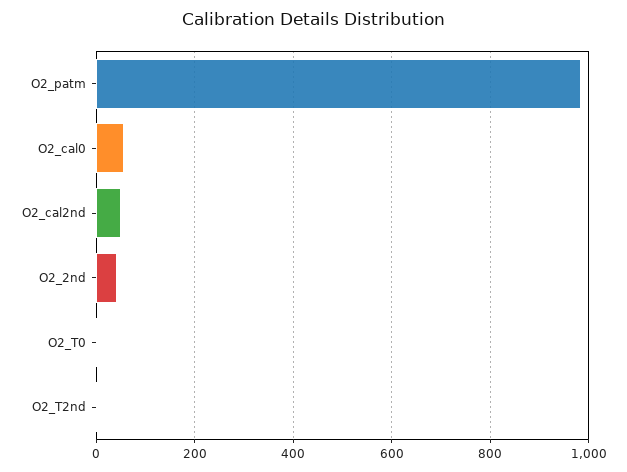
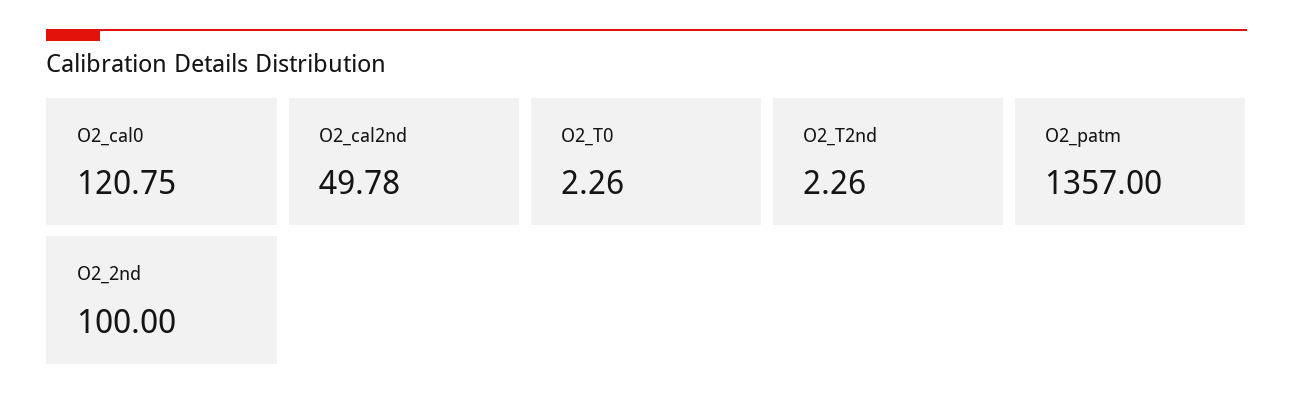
  {
-   "O2_patm": 980,
+   "O2_patm": 1357,
-   "O2_cal0": 60,
+   "O2_cal0": 120.75,
    "O2_cal2nd": 49.78,
-   "O2_2nd": 40,
+   "O2_2nd": 100,
    "O2_T0": 2.26,
    "O2_T2nd": 2.26
  }

